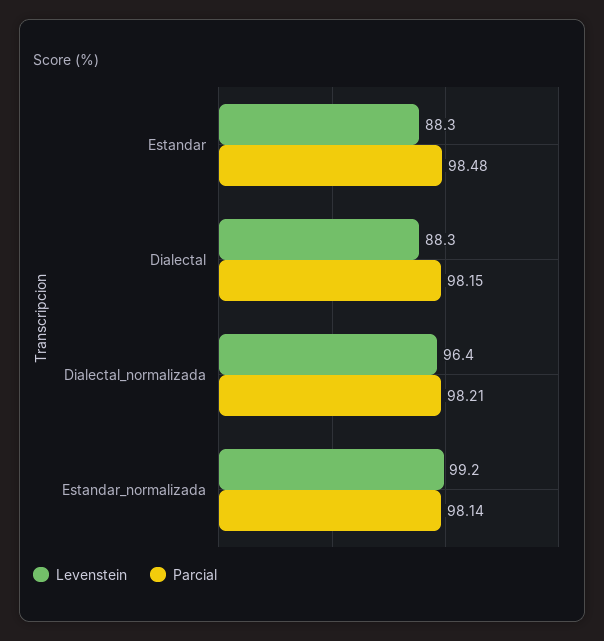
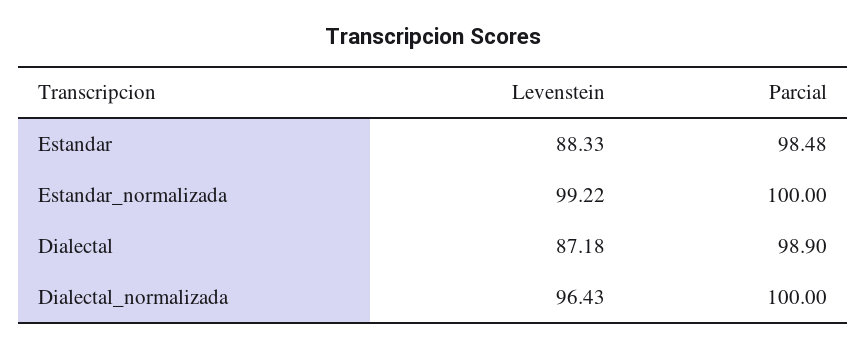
  {
    "Levenstein": {
      "Estandar": 88.33,
-     "Dialectal": 88.3,
+     "Dialectal": 87.18,
      "Dialectal_normalizada": 96.43,
      "Estandar_normalizada": 99.22
    },
    "Parcial": {
      "Estandar": 98.48,
-     "Dialectal": 98.15,
+     "Dialectal": 98.9,
-     "Dialectal_normalizada": 98.21,
+     "Dialectal_normalizada": 100,
-     "Estandar_normalizada": 98.14
+     "Estandar_normalizada": 100
    }
  }

